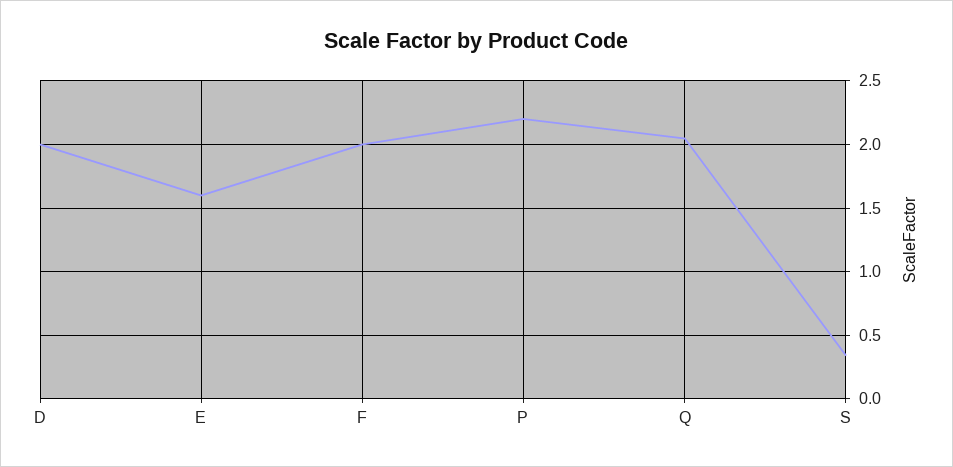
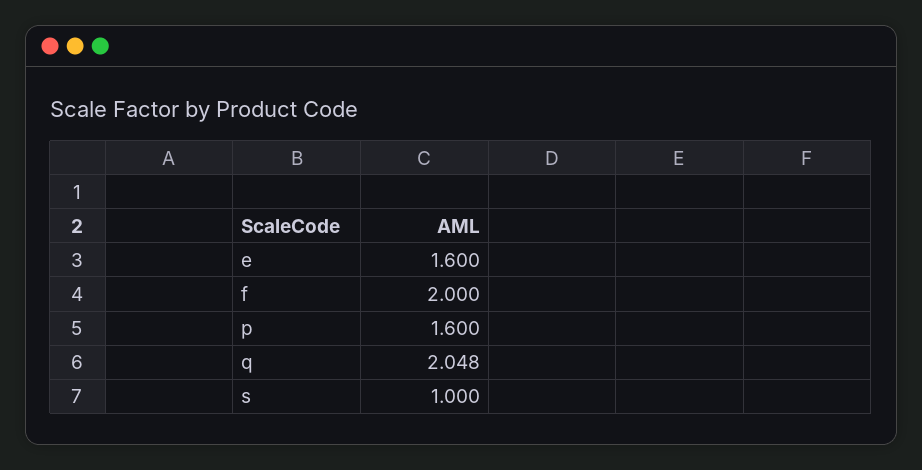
  {
-   "D": 2,
    "E": 1.6,
    "F": 2,
-   "P": 2.2,
+   "P": 1.6,
    "Q": 2.048,
-   "S": 0.35
+   "S": 1
  }

